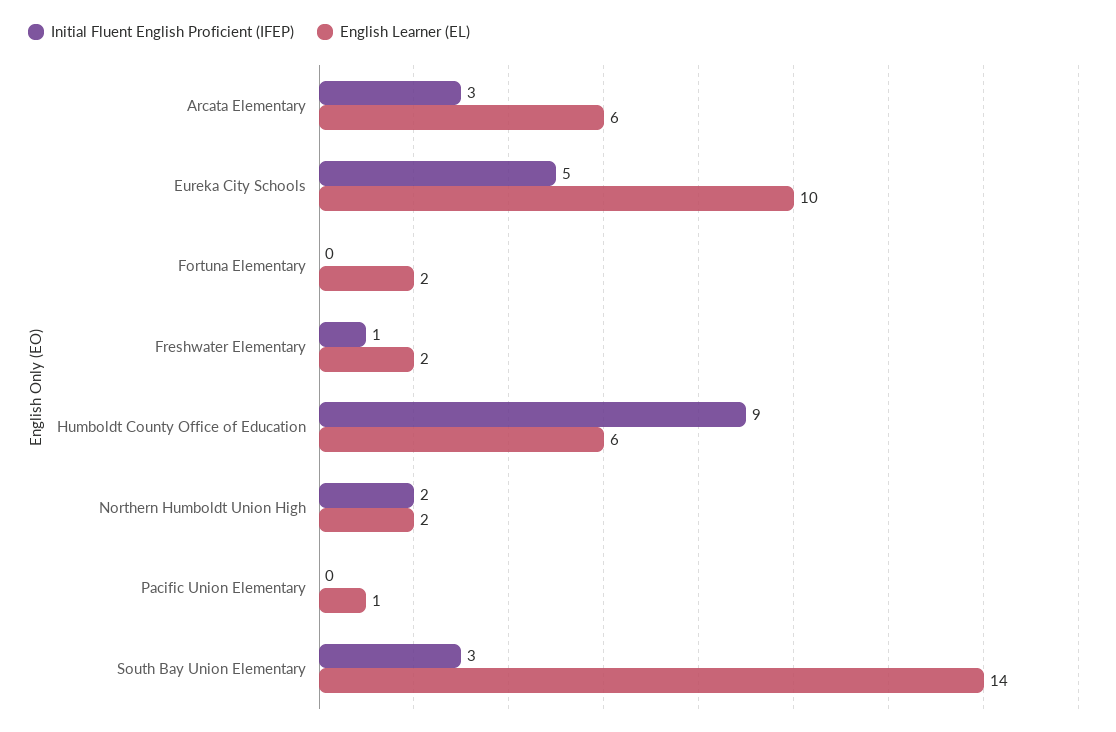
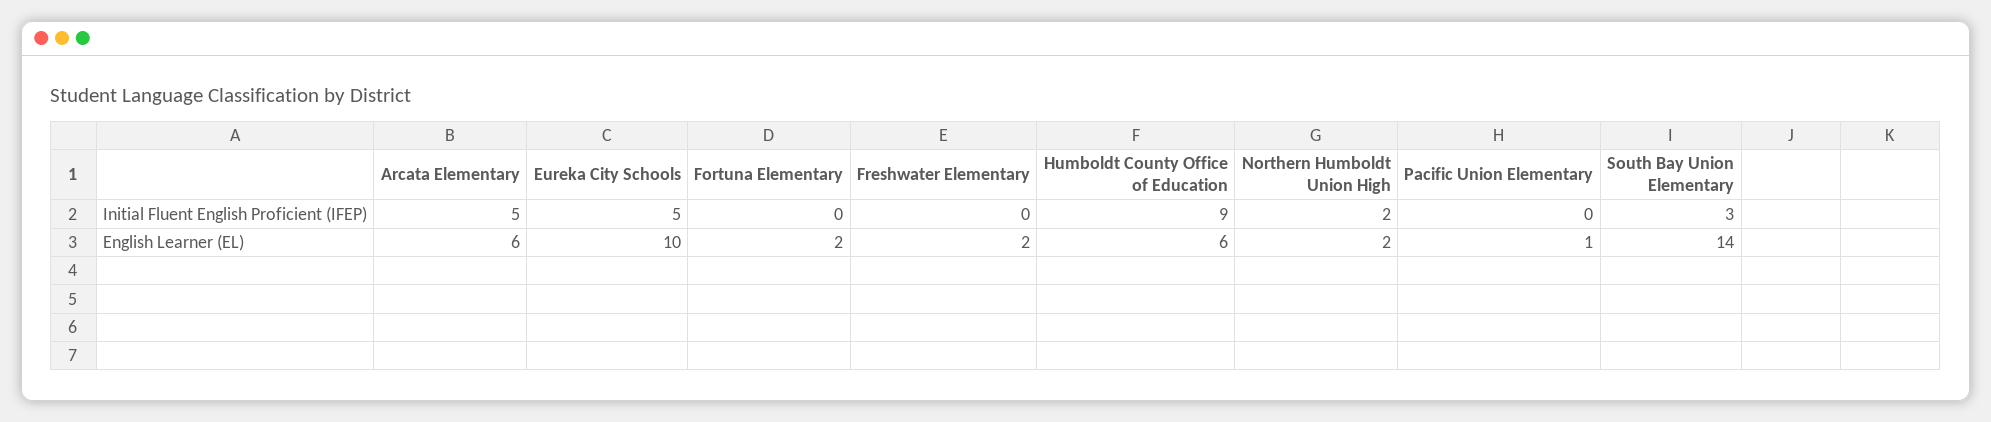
  {
    "Initial Fluent English Proficient (IFEP)": {
-     "Arcata Elementary": 3,
+     "Arcata Elementary": 5,
      "Eureka City Schools": 5,
      "Fortuna Elementary": 0,
-     "Freshwater Elementary": 1,
+     "Freshwater Elementary": 0,
      "Humboldt County Office of Education": 9,
      "Northern Humboldt Union High": 2,
      "Pacific Union Elementary": 0,
      "South Bay Union Elementary": 3
    },
    "English Learner (EL)": {
      "Arcata Elementary": 6,
      "Eureka City Schools": 10,
      "Fortuna Elementary": 2,
      "Freshwater Elementary": 2,
      "Humboldt County Office of Education": 6,
      "Northern Humboldt Union High": 2,
      "Pacific Union Elementary": 1,
      "South Bay Union Elementary": 14
    }
  }

